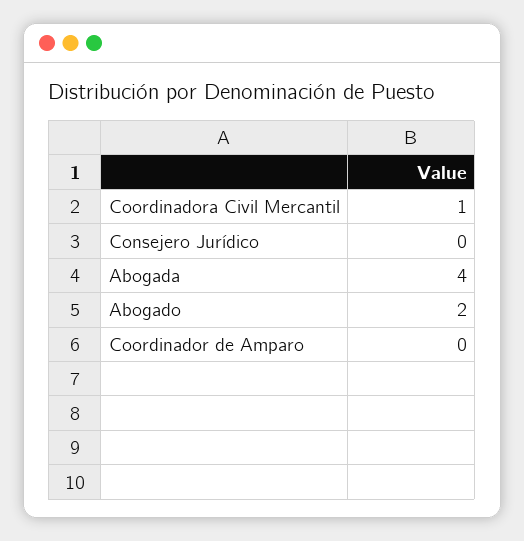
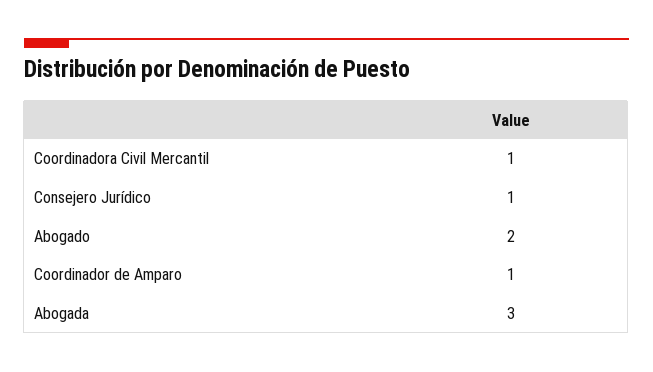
  {
    "Coordinadora Civil Mercantil": 1,
-   "Consejero Jurídico": 0,
+   "Consejero Jurídico": 1,
-   "Abogada": 4,
+   "Abogada": 3,
    "Abogado": 2,
-   "Coordinador de Amparo": 0
+   "Coordinador de Amparo": 1
  }

